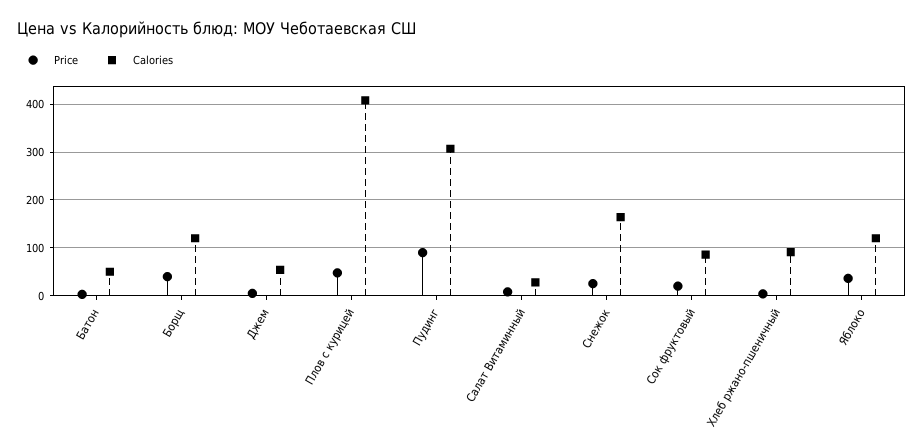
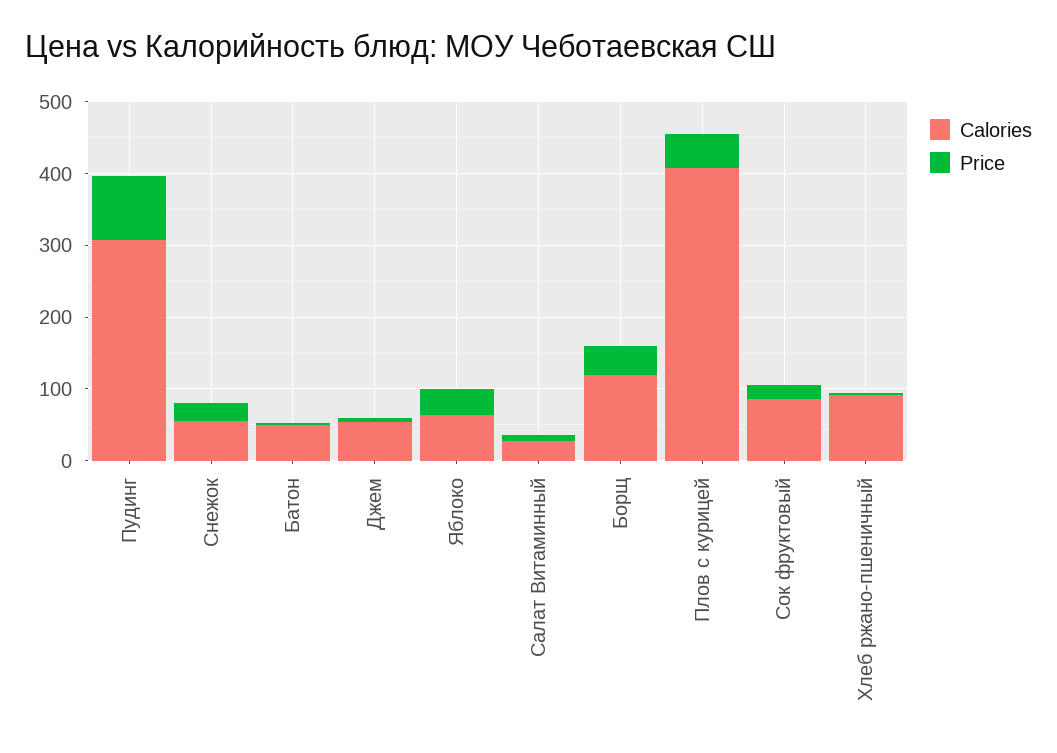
  {
    "Price": {
      "Батон": 0,
      "Борщ": 40,
      "Джем": 0,
      "Плов с курицей": 40,
      "Пудинг": 100,
      "Салат Витаминный": 0,
      "Снежок": 20,
      "Сок фруктовый": 20,
      "Хлеб ржано-пшеничный": 0,
      "Яблоко": 40
    },
    "Calories": {
      "Батон": 60,
      "Борщ": 120,
      "Джем": 60,
      "Плов с курицей": 400,
      "Пудинг": 300,
      "Салат Витаминный": 20,
-     "Снежок": 160,
+     "Снежок": 60,
      "Сок фруктовый": 80,
      "Хлеб ржано-пшеничный": 100,
-     "Яблоко": 120
+     "Яблоко": 60
    }
  }

